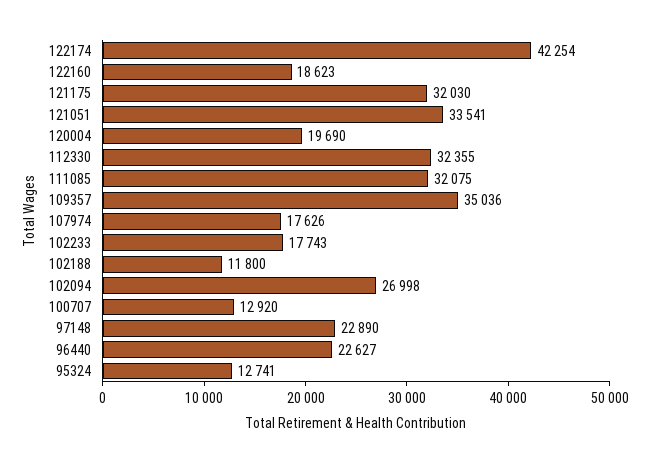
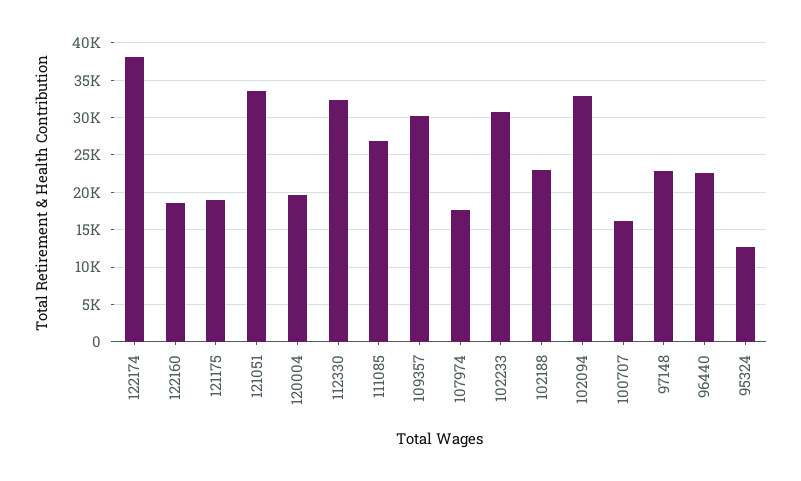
  {
-   "122174": 42254,
+   "122174": 38000,
    "122160": 18623,
-   "121175": 32030,
+   "121175": 19000,
    "121051": 33541,
    "120004": 19690,
    "112330": 32355,
-   "111085": 32075,
+   "111085": 27000,
-   "109357": 35036,
+   "109357": 30000,
    "107974": 17626,
-   "102233": 17743,
+   "102233": 31000,
-   "102188": 11800,
+   "102188": 23000,
-   "102094": 26998,
+   "102094": 33000,
-   "100707": 12920,
+   "100707": 16000,
    "97148": 22890,
    "96440": 22627,
    "95324": 12741
  }

